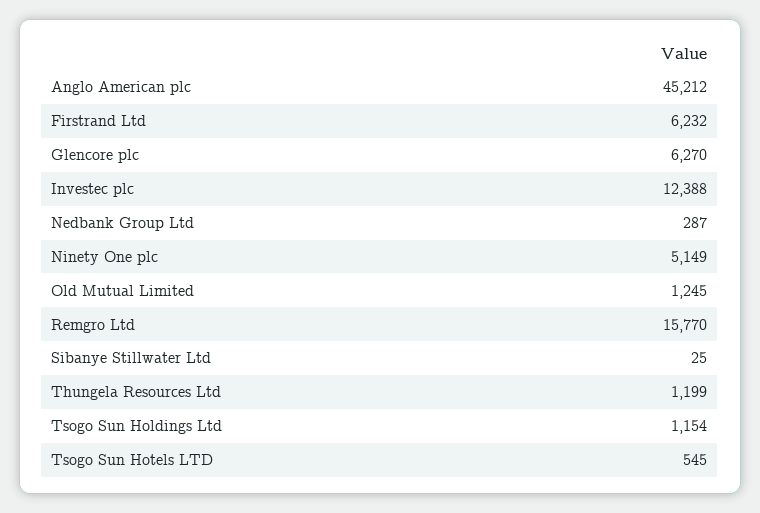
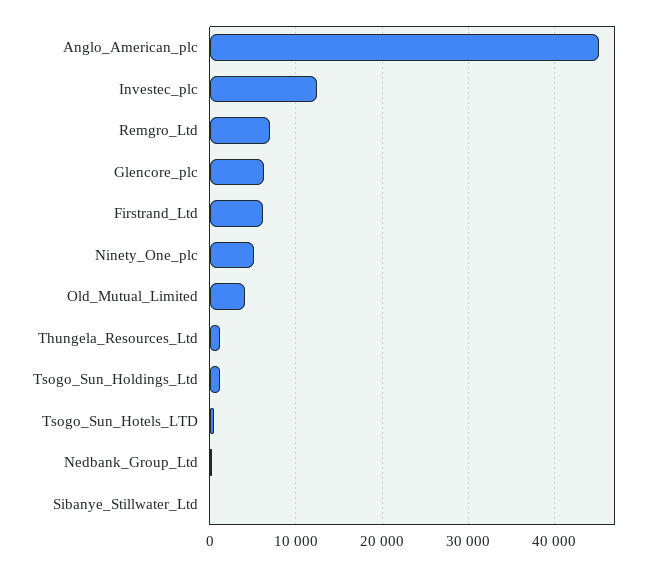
  {
    "Anglo American plc": 45212,
    "Firstrand Ltd": 6232,
    "Glencore plc": 6270,
    "Investec plc": 12388,
    "Nedbank Group Ltd": 287,
    "Ninety One plc": 5149,
-   "Old Mutual Limited": 1245,
+   "Old Mutual Limited": 4000,
-   "Remgro Ltd": 15770,
+   "Remgro Ltd": 7000,
    "Sibanye Stillwater Ltd": 25,
    "Thungela Resources Ltd": 1199,
    "Tsogo Sun Holdings Ltd": 1154,
    "Tsogo Sun Hotels LTD": 545
  }

